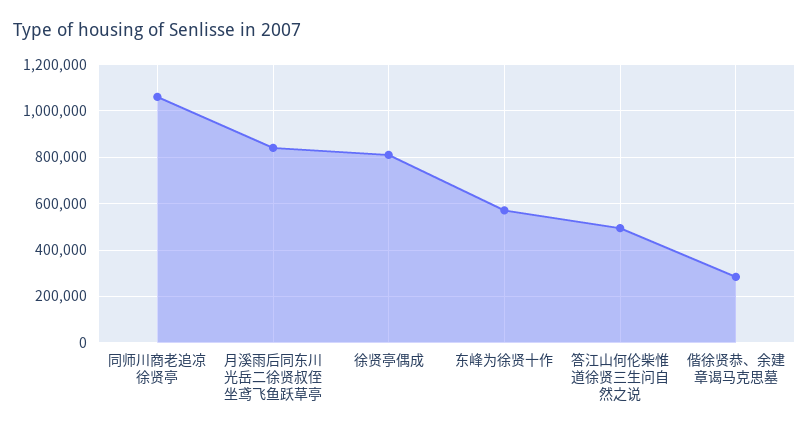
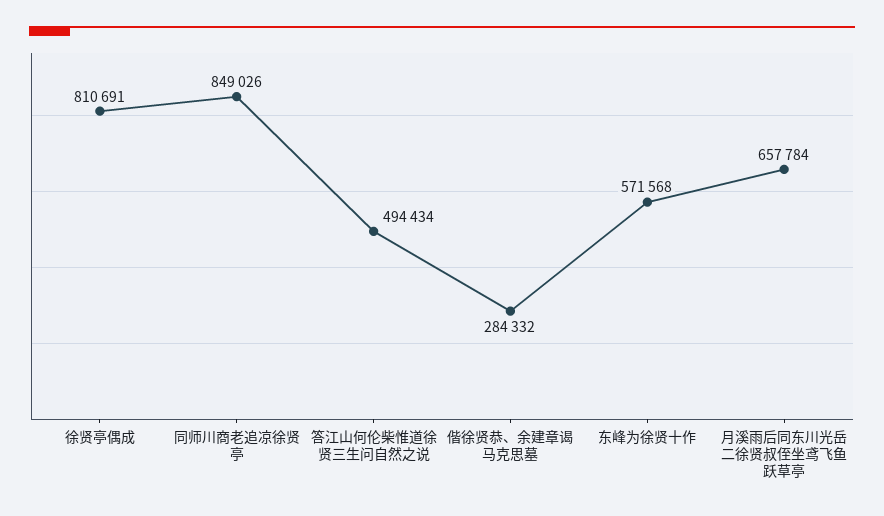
  {
-   "同师川商老追凉徐贤亭": 1050000,
+   "同师川商老追凉徐贤亭": 849026,
-   "月溪雨后同东川光岳二徐贤叔侄坐鸢飞鱼跃草亭": 850000,
+   "月溪雨后同东川光岳二徐贤叔侄坐鸢飞鱼跃草亭": 657784,
    "徐贤亭偶成": 810691,
    "东峰为徐贤十作": 571568,
    "答江山何伦柴惟道徐贤三生问自然之说": 494434,
    "偕徐贤恭、余建章谒马克思墓": 284332
  }

